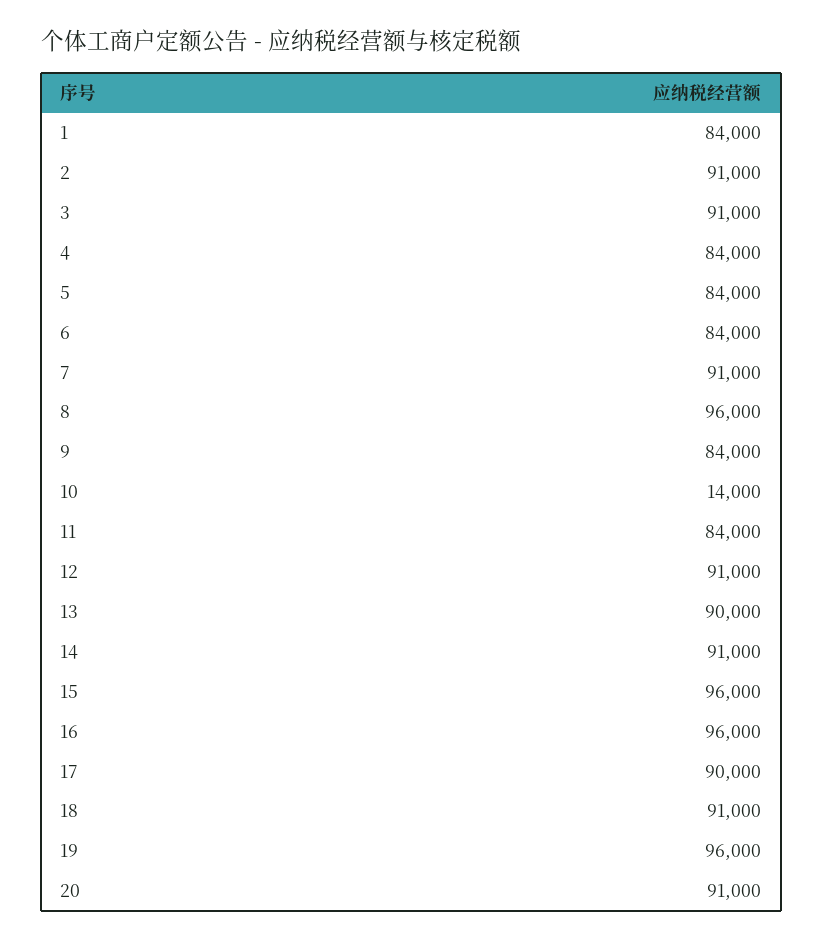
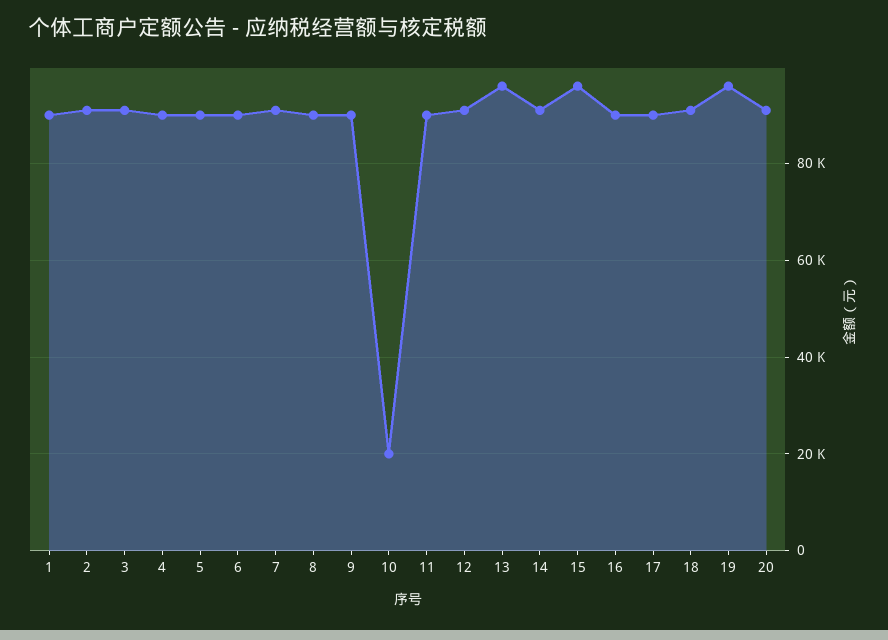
  {
-   "1": 84000,
+   "1": 90000,
    "2": 91000,
    "3": 91000,
-   "4": 84000,
+   "4": 90000,
-   "5": 84000,
+   "5": 90000,
-   "6": 84000,
+   "6": 90000,
    "7": 91000,
-   "8": 96000,
+   "8": 90000,
-   "9": 84000,
+   "9": 90000,
-   "10": 14000,
+   "10": 20000,
-   "11": 84000,
+   "11": 90000,
    "12": 91000,
-   "13": 90000,
+   "13": 96000,
    "14": 91000,
    "15": 96000,
-   "16": 96000,
+   "16": 90000,
    "17": 90000,
    "18": 91000,
    "19": 96000,
    "20": 91000
  }

